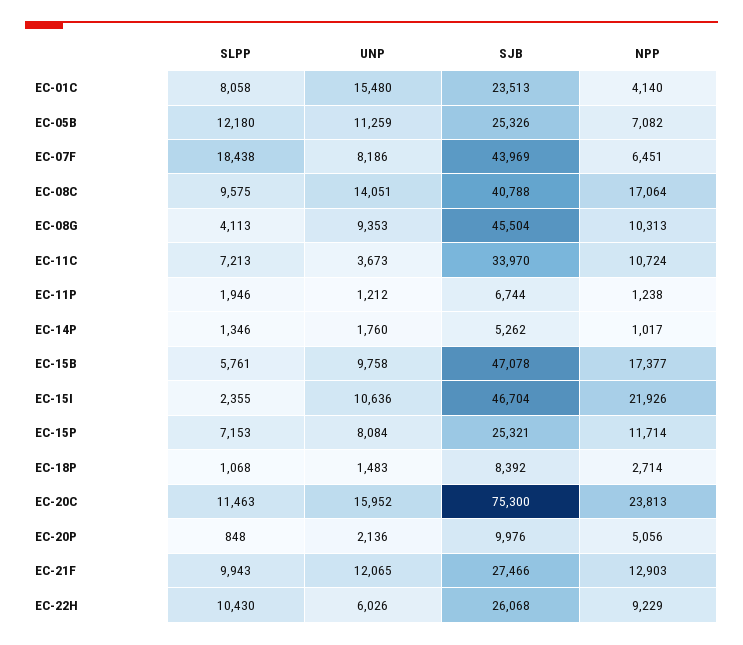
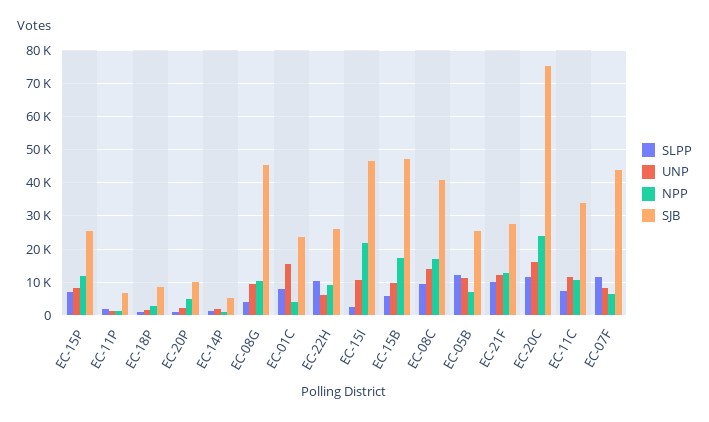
  {
    "SLPP": {
      "EC-01C": 8058,
      "EC-05B": 12180,
-     "EC-07F": 18438,
+     "EC-07F": 12000,
      "EC-08C": 9575,
      "EC-08G": 4113,
      "EC-11C": 7213,
      "EC-11P": 1946,
      "EC-14P": 1346,
      "EC-15B": 5761,
      "EC-15I": 2355,
      "EC-15P": 7153,
      "EC-18P": 1068,
      "EC-20C": 11463,
      "EC-20P": 848,
      "EC-21F": 9943,
      "EC-22H": 10430
    },
    "UNP": {
      "EC-01C": 15480,
      "EC-05B": 11259,
      "EC-07F": 8186,
      "EC-08C": 14051,
      "EC-08G": 9353,
-     "EC-11C": 3673,
+     "EC-11C": 12000,
      "EC-11P": 1212,
      "EC-14P": 1760,
      "EC-15B": 9758,
      "EC-15I": 10636,
      "EC-15P": 8084,
      "EC-18P": 1483,
      "EC-20C": 15952,
      "EC-20P": 2136,
      "EC-21F": 12065,
      "EC-22H": 6026
    },
    "SJB": {
      "EC-01C": 23513,
      "EC-05B": 25326,
      "EC-07F": 43969,
      "EC-08C": 40788,
      "EC-08G": 45504,
      "EC-11C": 33970,
      "EC-11P": 6744,
      "EC-14P": 5262,
      "EC-15B": 47078,
      "EC-15I": 46704,
      "EC-15P": 25321,
      "EC-18P": 8392,
      "EC-20C": 75300,
      "EC-20P": 9976,
      "EC-21F": 27466,
      "EC-22H": 26068
    },
    "NPP": {
      "EC-01C": 4140,
      "EC-05B": 7082,
      "EC-07F": 6451,
      "EC-08C": 17064,
      "EC-08G": 10313,
      "EC-11C": 10724,
      "EC-11P": 1238,
      "EC-14P": 1017,
      "EC-15B": 17377,
      "EC-15I": 21926,
      "EC-15P": 11714,
      "EC-18P": 2714,
      "EC-20C": 23813,
      "EC-20P": 5056,
      "EC-21F": 12903,
      "EC-22H": 9229
    }
  }

